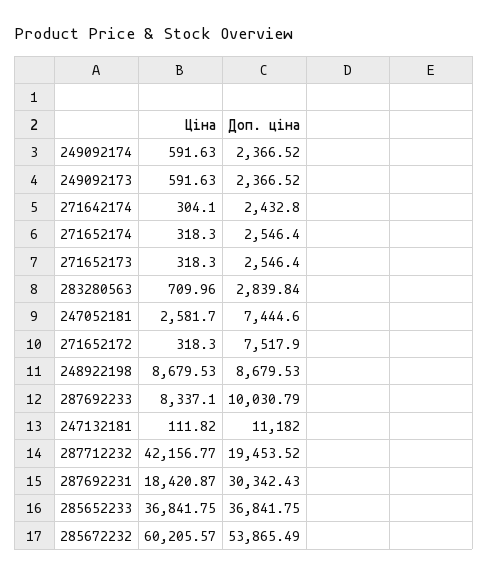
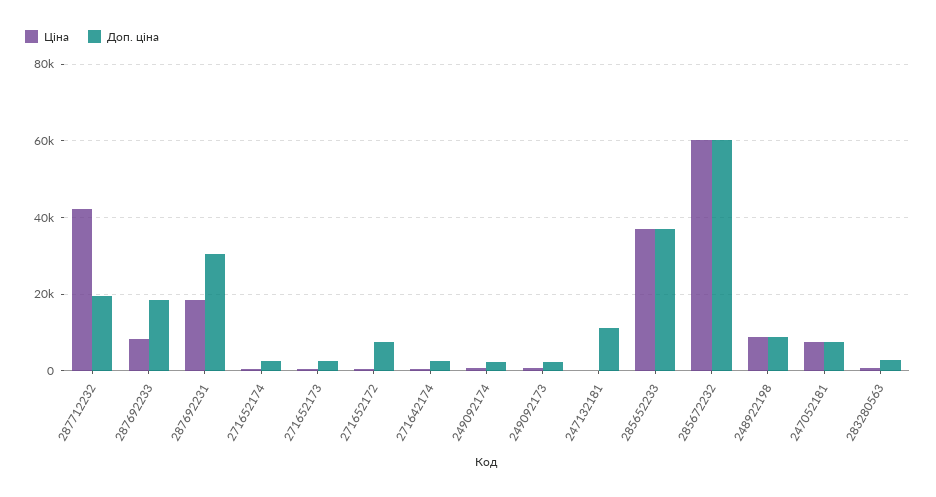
  {
    "Ціна": {
      "249092174": 591.63,
      "249092173": 591.63,
      "271642174": 304.1,
      "271652174": 318.3,
      "271652173": 318.3,
      "283280563": 709.96,
-     "247052181": 2581.7,
+     "247052181": 8000,
      "271652172": 318.3,
      "248922198": 8679.53,
      "287692233": 8337.1,
      "247132181": 111.82,
      "287712232": 42156.77,
      "287692231": 18420.87,
      "285652233": 36841.75,
      "285672232": 60205.57
    },
    "Доп. ціна": {
      "249092174": 2366.52,
      "249092173": 2366.52,
      "271642174": 2432.8,
      "271652174": 2546.4,
      "271652173": 2546.4,
      "283280563": 2839.84,
      "247052181": 7444.6,
      "271652172": 7517.9,
      "248922198": 8679.53,
-     "287692233": 10030.79,
+     "287692233": 18000,
      "247132181": 11182,
      "287712232": 19453.52,
      "287692231": 30342.43,
      "285652233": 36841.75,
-     "285672232": 53865.49
+     "285672232": 60000
    }
  }

